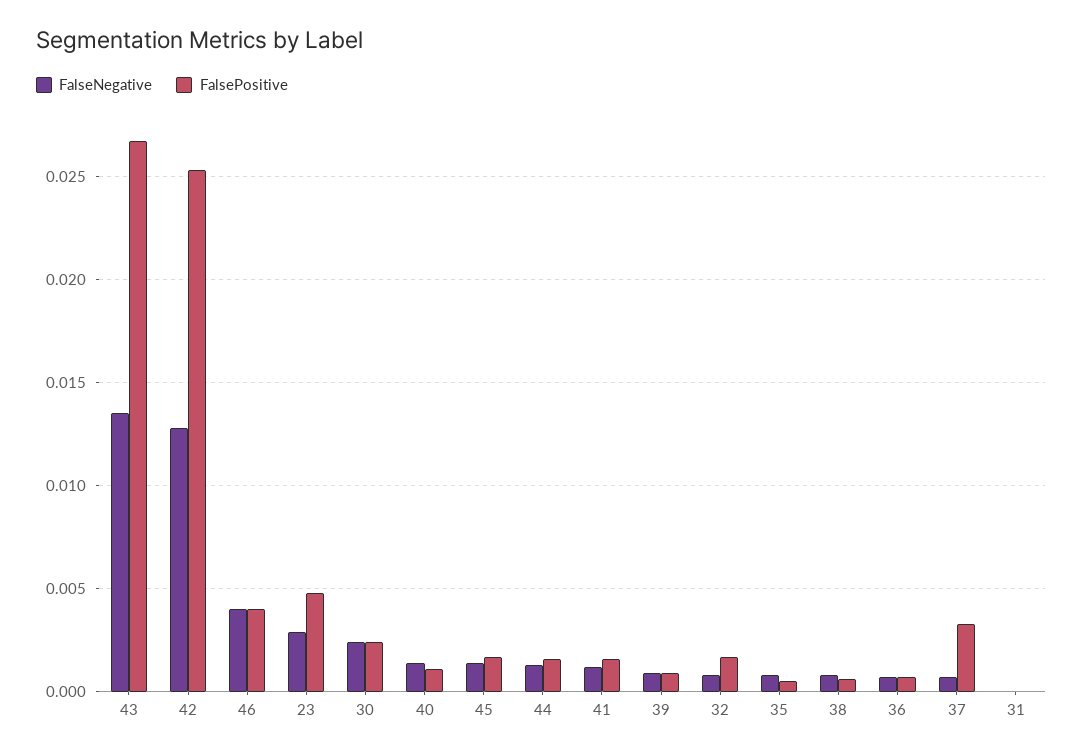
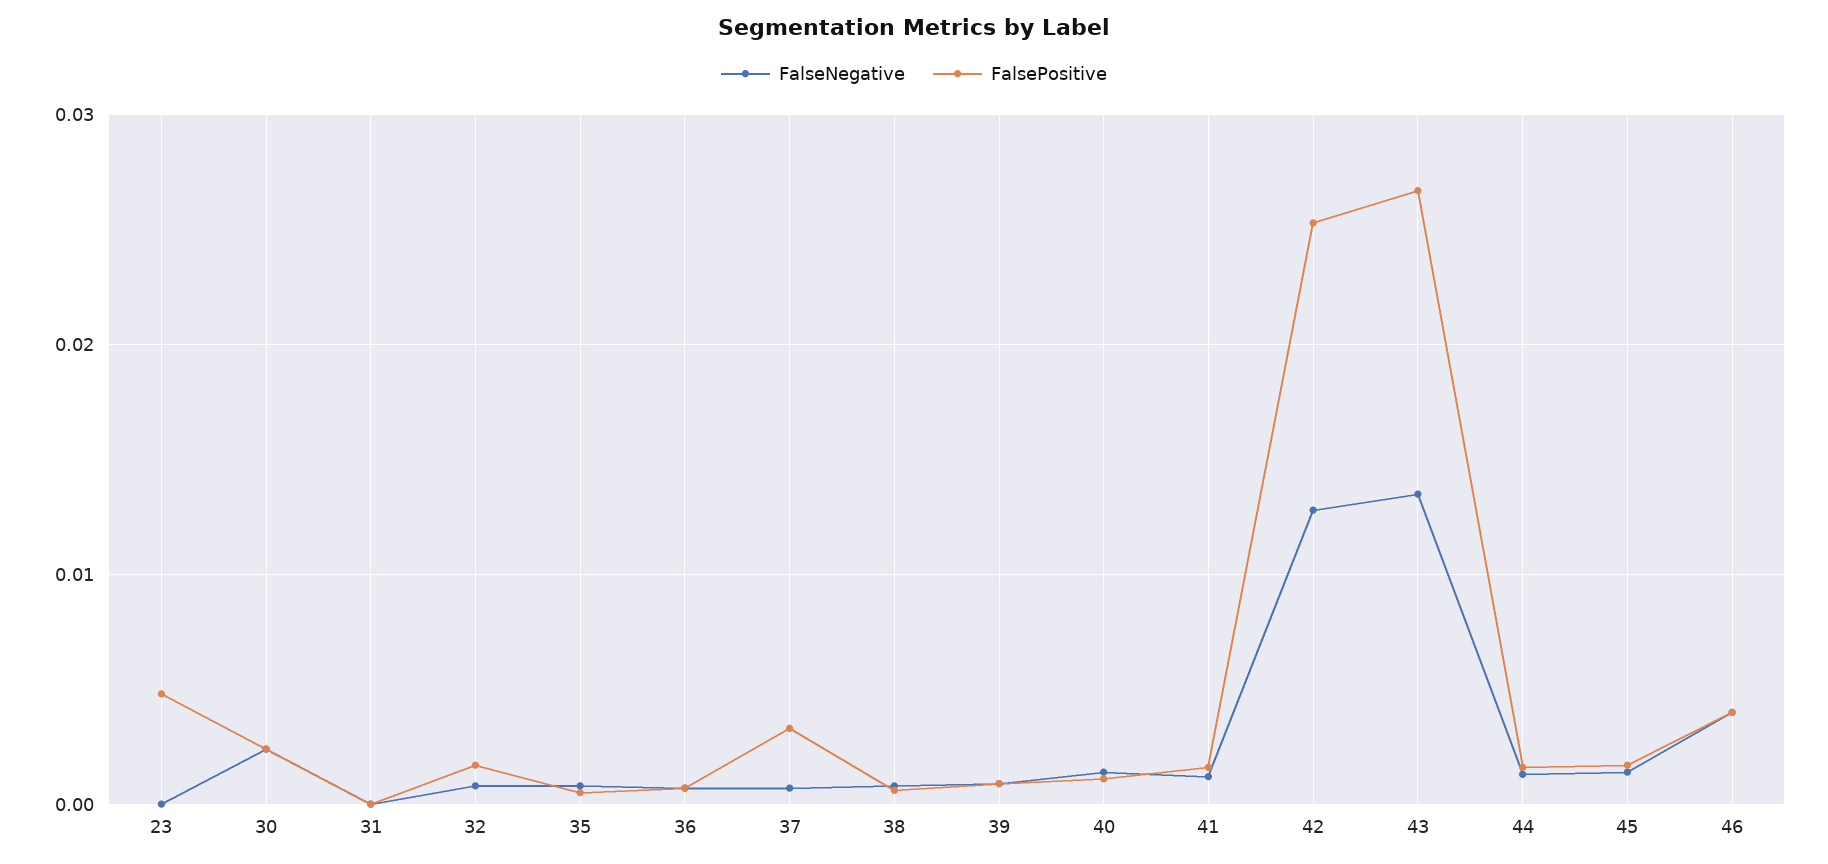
  {
    "FalseNegative": {
      "43": 0.0135,
      "42": 0.013,
      "46": 0.004,
-     "23": 0.003,
+     "23": 0,
      "30": 0.0025,
      "40": 0.0015,
      "45": 0.0015,
      "44": 0.0015,
      "41": 0.001,
      "39": 0.001,
      "32": 0.001,
      "35": 0.001,
      "38": 0.001,
      "36": 0.0005,
      "37": 0.0005,
      "31": 0
    },
    "FalsePositive": {
      "43": 0.0265,
      "42": 0.0255,
      "46": 0.004,
      "23": 0.005,
      "30": 0.0025,
      "40": 0.001,
      "45": 0.0015,
      "44": 0.0015,
      "41": 0.0015,
      "39": 0.001,
      "32": 0.0015,
      "35": 0.0005,
      "38": 0.0005,
      "36": 0.0005,
      "37": 0.0035,
      "31": 0
    }
  }

